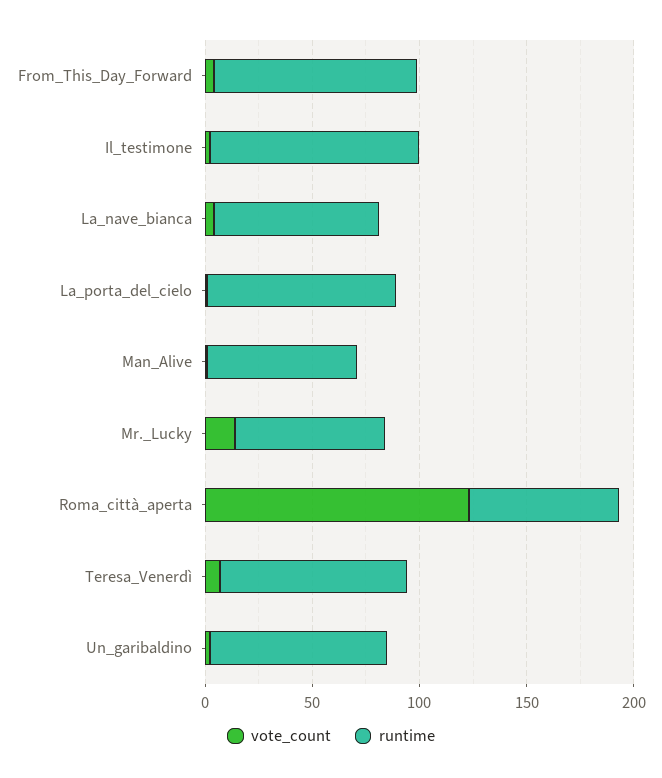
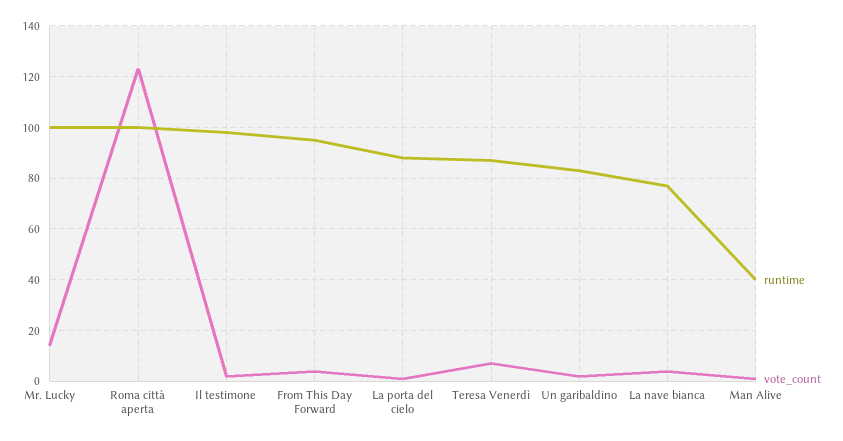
  {
    "vote_count": {
      "From_This_Day_Forward": 5,
      "Il_testimone": 0,
      "La_nave_bianca": 5,
      "La_porta_del_cielo": 0,
      "Man_Alive": 0,
      "Mr._Lucky": 15,
      "Roma_città_aperta": 125,
      "Teresa_Venerdì": 5,
      "Un_garibaldino": 0
    },
    "runtime": {
      "From_This_Day_Forward": 95,
      "Il_testimone": 100,
      "La_nave_bianca": 75,
      "La_porta_del_cielo": 90,
-     "Man_Alive": 70,
+     "Man_Alive": 40,
-     "Mr._Lucky": 70,
+     "Mr._Lucky": 100,
-     "Roma_città_aperta": 70,
+     "Roma_città_aperta": 100,
      "Teresa_Venerdì": 85,
      "Un_garibaldino": 85
    }
  }

